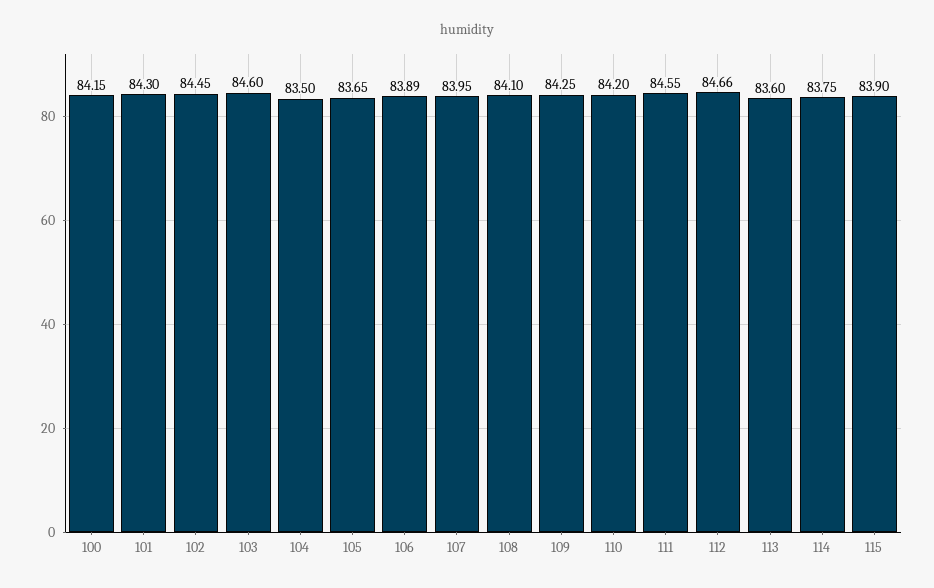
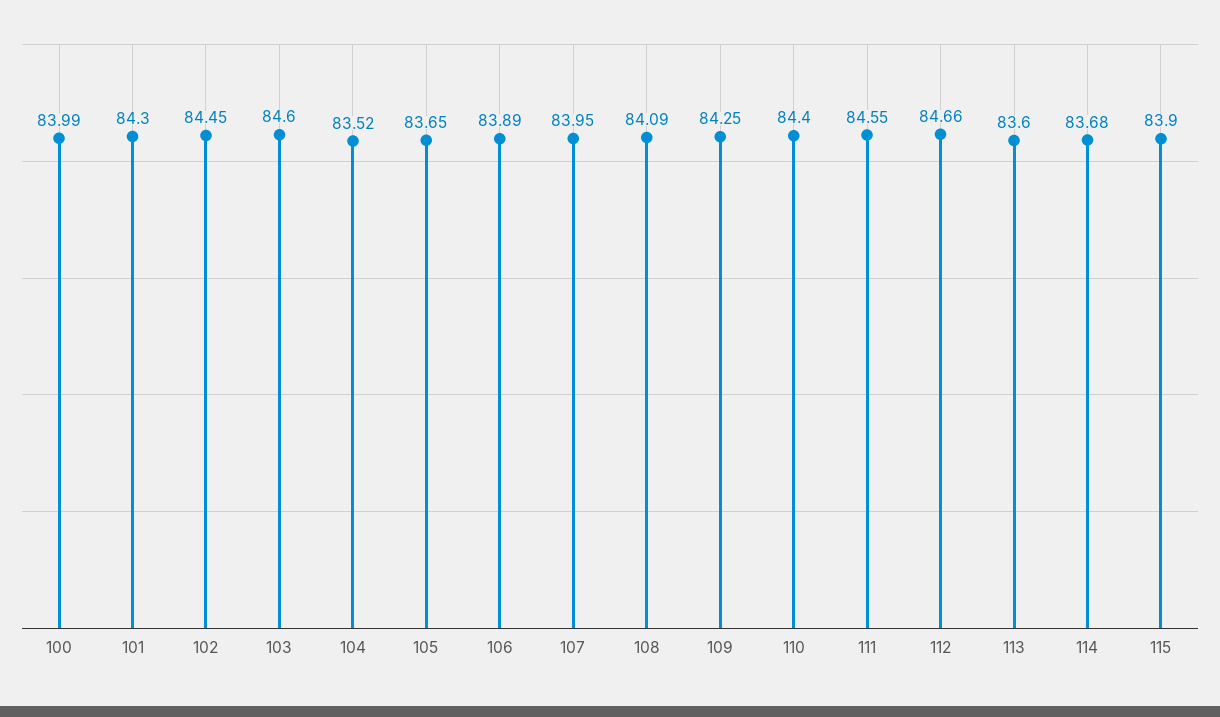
  {
-   "100": 84.15,
+   "100": 83.99,
    "101": 84.3,
    "102": 84.45,
    "103": 84.6,
-   "104": 83.5,
+   "104": 83.52,
    "105": 83.65,
    "106": 83.89,
    "107": 83.95,
-   "108": 84.1,
+   "108": 84.09,
    "109": 84.25,
-   "110": 84.2,
+   "110": 84.4,
    "111": 84.55,
    "112": 84.66,
    "113": 83.6,
-   "114": 83.75,
+   "114": 83.68,
    "115": 83.9
  }

